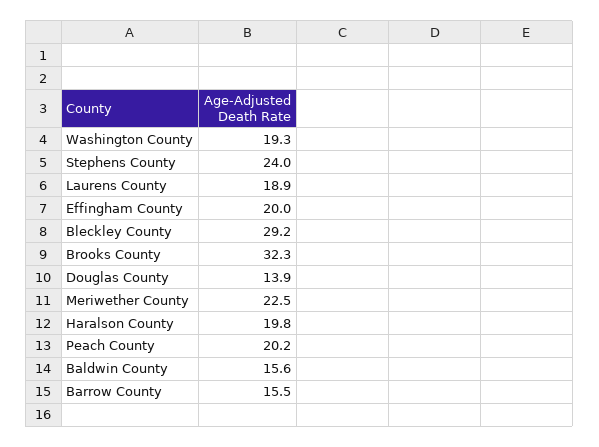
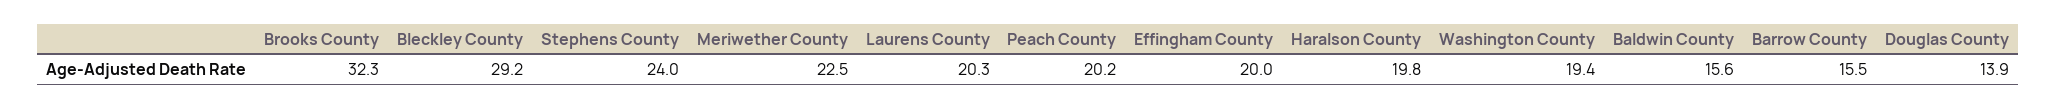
  {
-   "Washington County": 19.3,
+   "Washington County": 19.4,
    "Stephens County": 24,
-   "Laurens County": 18.9,
+   "Laurens County": 20.3,
    "Effingham County": 20,
    "Bleckley County": 29.2,
    "Brooks County": 32.3,
    "Douglas County": 13.9,
    "Meriwether County": 22.5,
    "Haralson County": 19.8,
    "Peach County": 20.2,
    "Baldwin County": 15.6,
    "Barrow County": 15.5
  }

